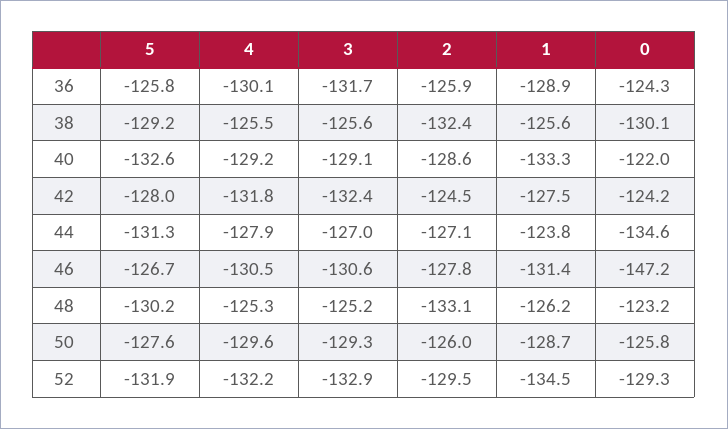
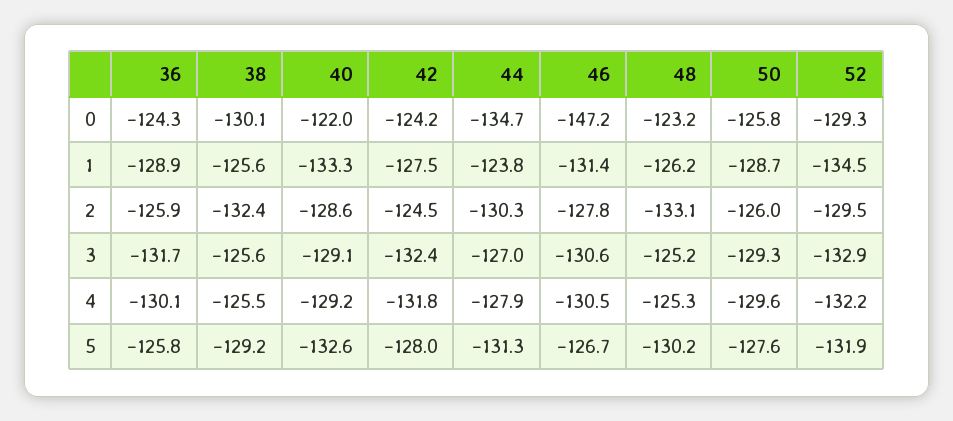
  {
    "5": {
      "36": -125.8,
      "38": -129.2,
      "40": -132.6,
      "42": -128,
      "44": -131.3,
      "46": -126.7,
      "48": -130.2,
      "50": -127.6,
      "52": -131.9
    },
    "4": {
      "36": -130.1,
      "38": -125.5,
      "40": -129.2,
      "42": -131.8,
      "44": -127.9,
      "46": -130.5,
      "48": -125.3,
      "50": -129.6,
      "52": -132.2
    },
    "3": {
      "36": -131.7,
      "38": -125.6,
      "40": -129.1,
      "42": -132.4,
      "44": -127,
      "46": -130.6,
      "48": -125.2,
      "50": -129.3,
      "52": -132.9
    },
    "2": {
      "36": -125.9,
      "38": -132.4,
      "40": -128.6,
      "42": -124.5,
-     "44": -127.1,
+     "44": -130.3,
      "46": -127.8,
      "48": -133.1,
      "50": -126,
      "52": -129.5
    },
    "1": {
      "36": -128.9,
      "38": -125.6,
      "40": -133.3,
      "42": -127.5,
      "44": -123.8,
      "46": -131.4,
      "48": -126.2,
      "50": -128.7,
      "52": -134.5
    },
    "0": {
      "36": -124.3,
      "38": -130.1,
      "40": -122,
      "42": -124.2,
-     "44": -134.6,
+     "44": -134.7,
      "46": -147.2,
      "48": -123.2,
      "50": -125.8,
      "52": -129.3
    }
  }

